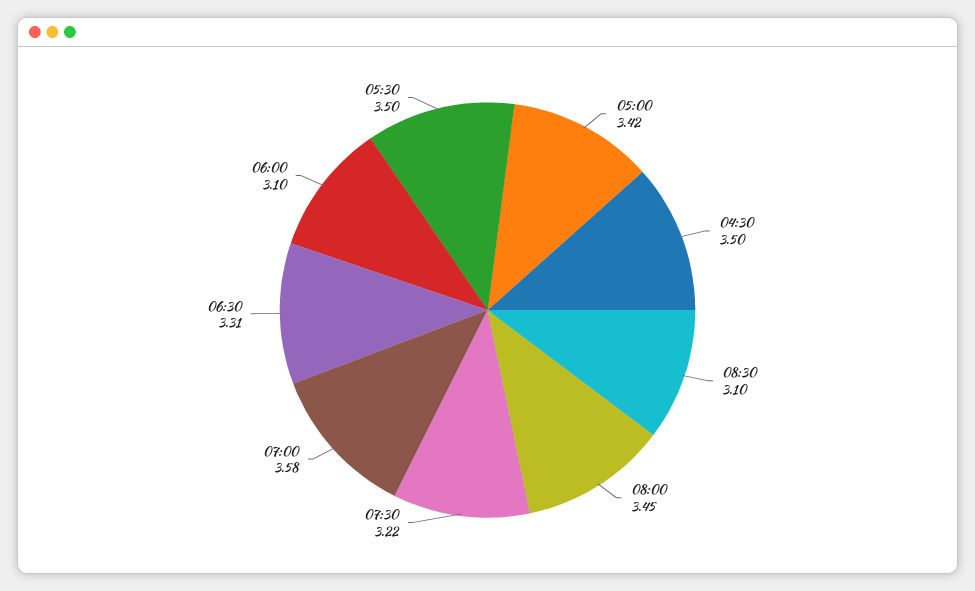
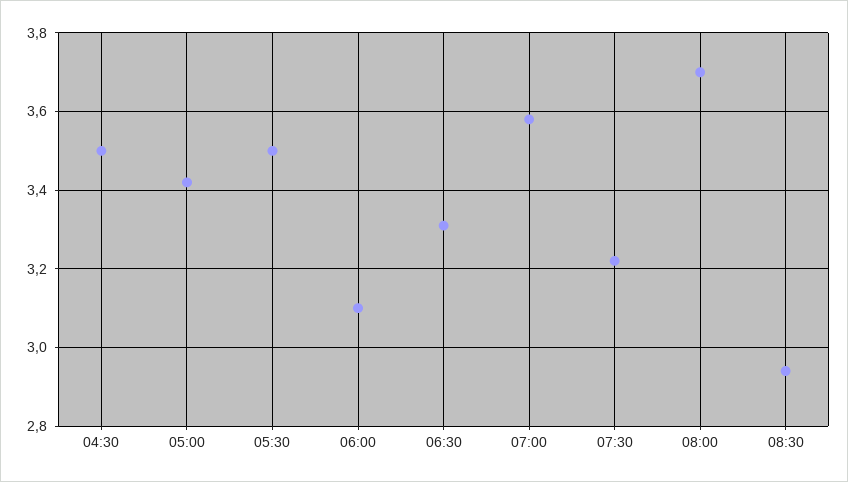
  {
    "05:00": 3.42,
    "04:30": 3.5,
-   "08:30": 3.1,
+   "08:30": 2.95,
-   "08:00": 3.45,
+   "08:00": 3.7,
    "07:30": 3.22,
    "07:00": 3.58,
    "06:30": 3.31,
    "06:00": 3.1,
    "05:30": 3.5
  }

